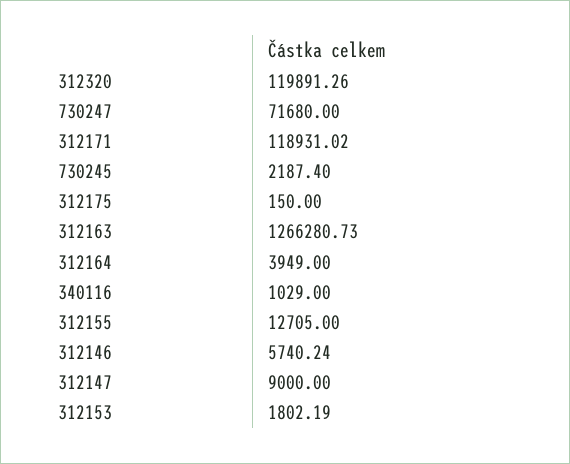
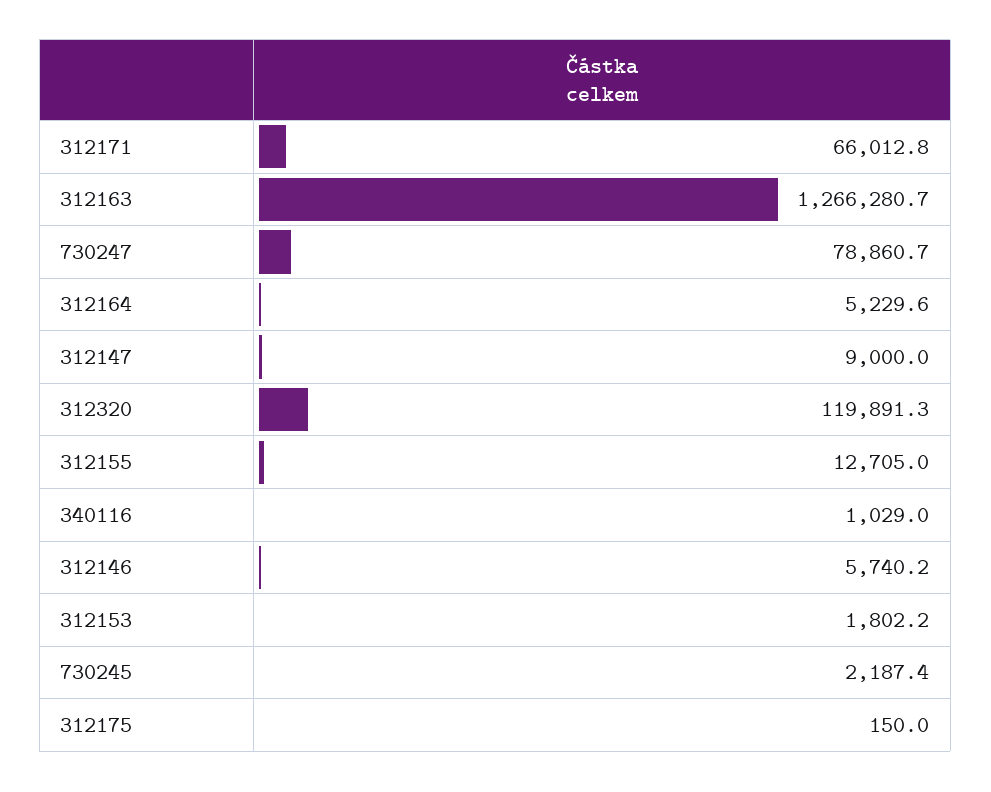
  {
    "312320": 119891.26,
-   "730247": 71680,
+   "730247": 78860.7,
-   "312171": 118931.02,
+   "312171": 66012.8,
    "730245": 2187.4,
    "312175": 150,
    "312163": 1266280.73,
-   "312164": 3949,
+   "312164": 5229.6,
    "340116": 1029,
    "312155": 12705,
    "312146": 5740.24,
    "312147": 9000,
    "312153": 1802.19
  }

